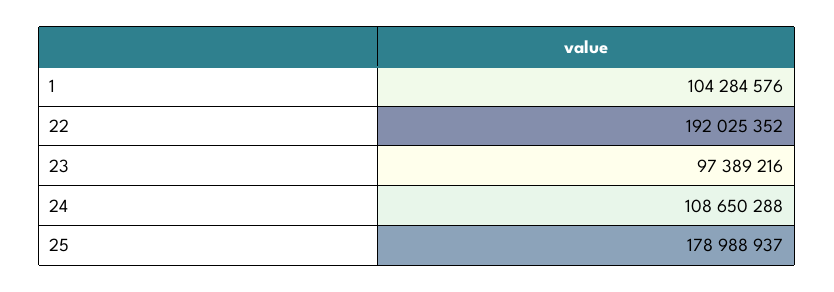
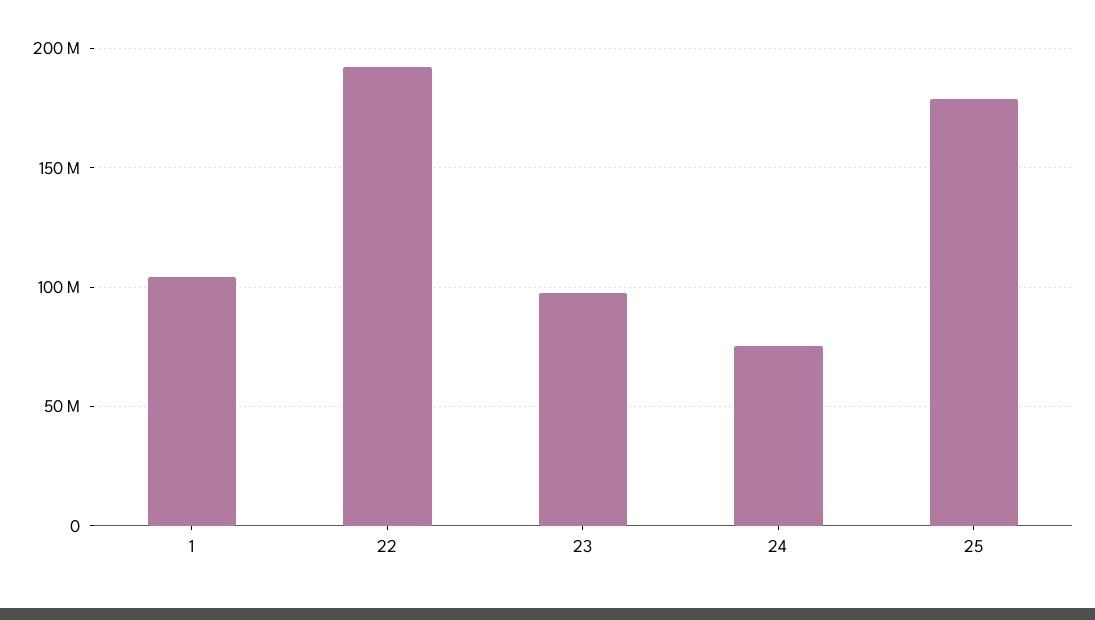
  {
    "1": 104284576,
    "22": 192025352,
    "23": 97389216,
-   "24": 108650288,
+   "24": 75000000,
    "25": 178988937
  }

